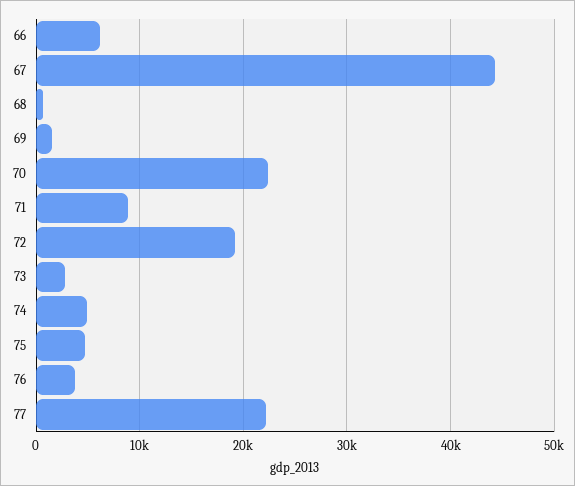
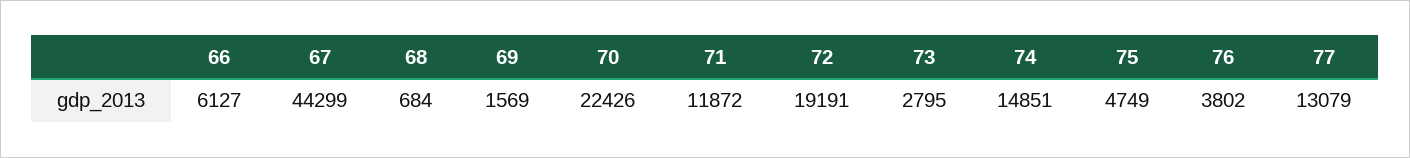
  {
    "66": 6127,
    "67": 44299,
    "68": 684,
    "69": 1569,
    "70": 22426,
-   "71": 9000,
+   "71": 11872,
    "72": 19191,
    "73": 2795,
-   "74": 5000,
+   "74": 14851,
    "75": 4749,
    "76": 3802,
-   "77": 22000
+   "77": 13079
  }

